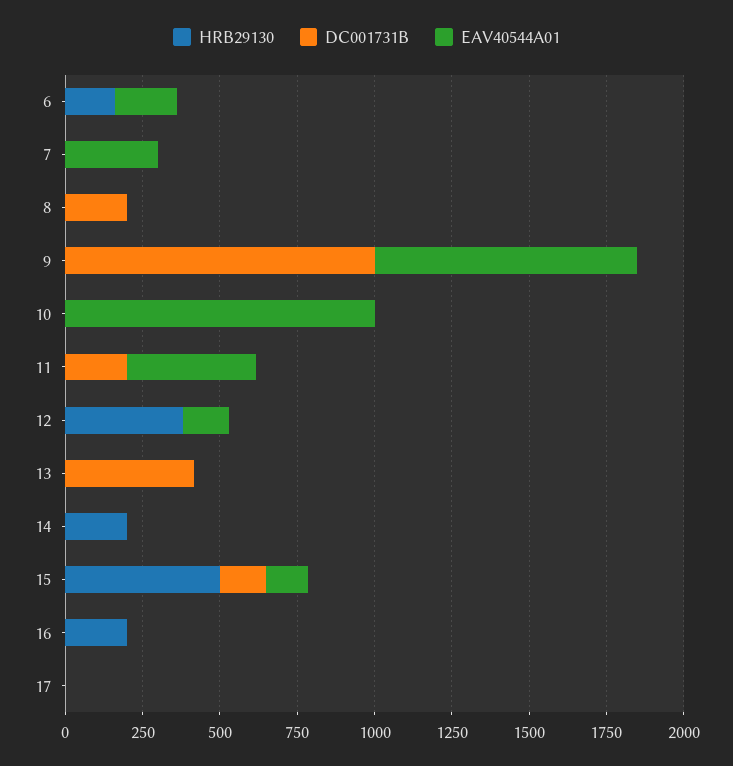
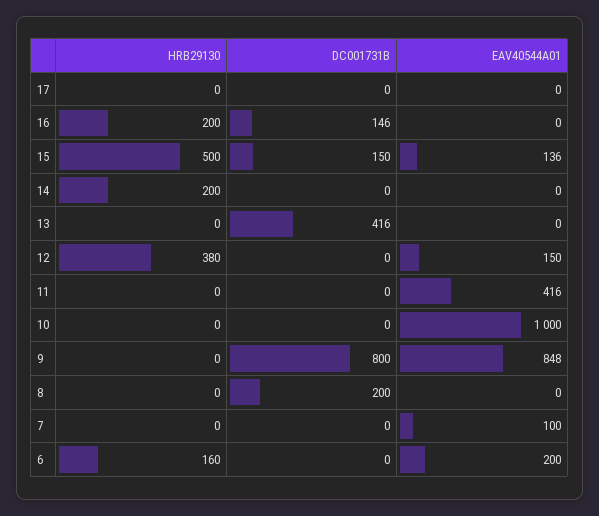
  {
    "HRB29130": {
      "6": 160,
      "7": 0,
      "8": 0,
      "9": 0,
      "10": 0,
      "11": 0,
      "12": 380,
      "13": 0,
      "14": 200,
      "15": 500,
      "16": 200,
      "17": 0
    },
    "DC001731B": {
      "6": 0,
      "7": 0,
      "8": 200,
-     "9": 1000,
+     "9": 800,
      "10": 0,
-     "11": 200,
+     "11": 0,
      "12": 0,
      "13": 416,
      "14": 0,
      "15": 150,
-     "16": 0,
+     "16": 146,
      "17": 0
    },
    "EAV40544A01": {
      "6": 200,
-     "7": 300,
+     "7": 100,
      "8": 0,
      "9": 848,
      "10": 1000,
      "11": 416,
      "12": 150,
      "13": 0,
      "14": 0,
      "15": 136,
      "16": 0,
      "17": 0
    }
  }

